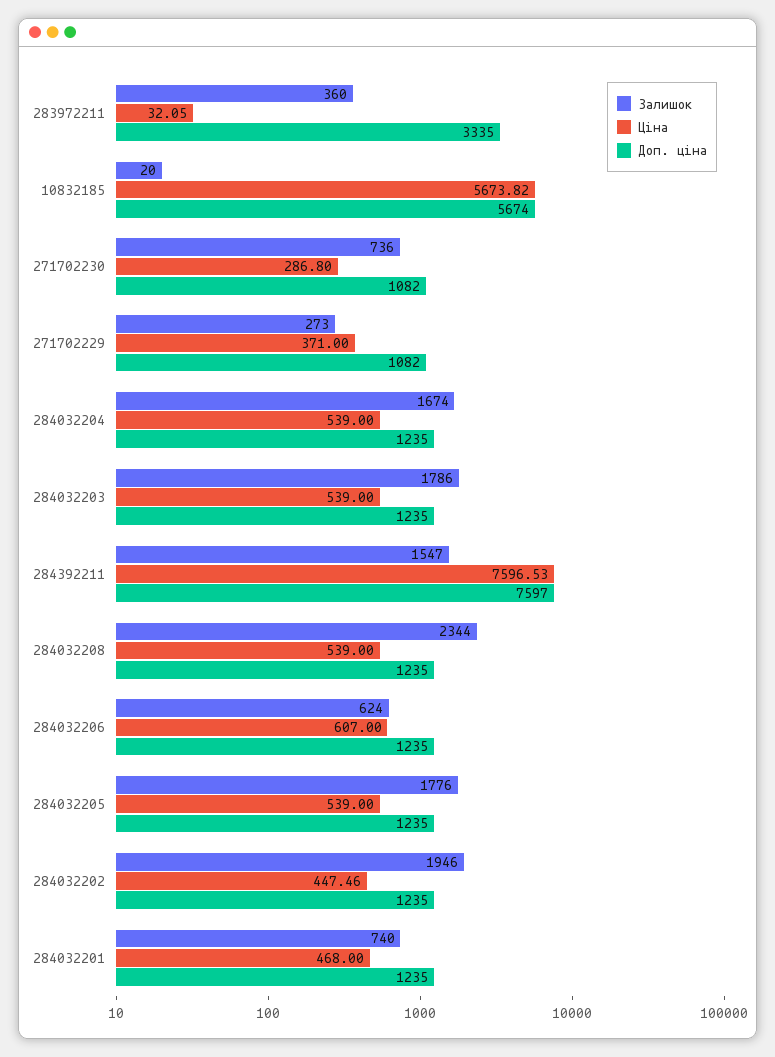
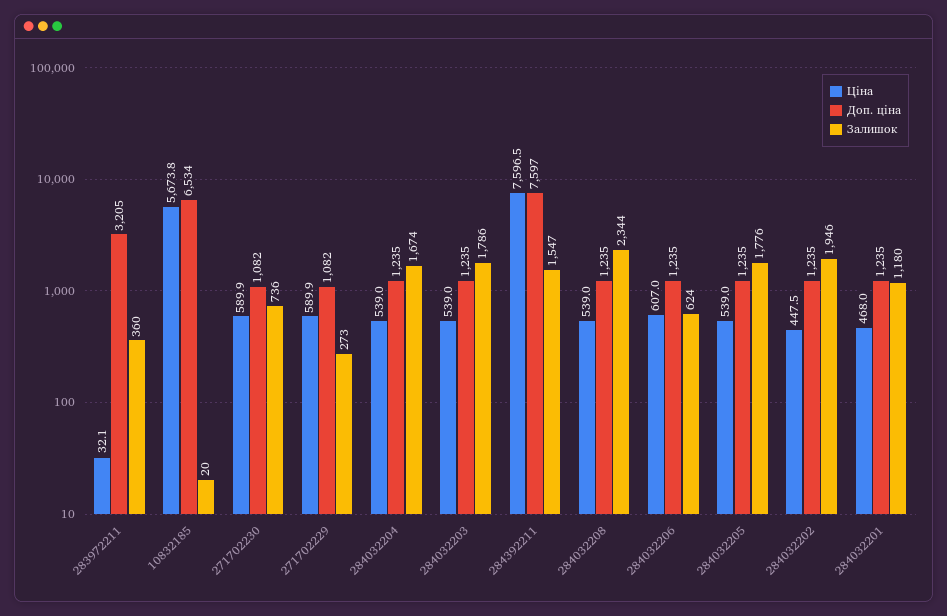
  {
    "Залишок": {
      "283972211": 360,
      "10832185": 20,
      "271702230": 736,
      "271702229": 273,
      "284032204": 1674,
      "284032203": 1786,
      "284392211": 1547,
      "284032208": 2344,
      "284032206": 624,
      "284032205": 1776,
      "284032202": 1946,
-     "284032201": 740
+     "284032201": 1180
    },
    "Ціна": {
      "283972211": 32.05,
      "10832185": 5673.82,
-     "271702230": 286.8,
+     "271702230": 589.9,
-     "271702229": 371,
+     "271702229": 589.9,
      "284032204": 539,
      "284032203": 539,
      "284392211": 7596.53,
      "284032208": 539,
      "284032206": 607,
      "284032205": 539,
      "284032202": 447.46,
      "284032201": 468
    },
    "Доп. ціна": {
-     "283972211": 3335,
+     "283972211": 3205,
-     "10832185": 5674,
+     "10832185": 6534,
      "271702230": 1082,
      "271702229": 1082,
      "284032204": 1235,
      "284032203": 1235,
      "284392211": 7597,
      "284032208": 1235,
      "284032206": 1235,
      "284032205": 1235,
      "284032202": 1235,
      "284032201": 1235
    }
  }

